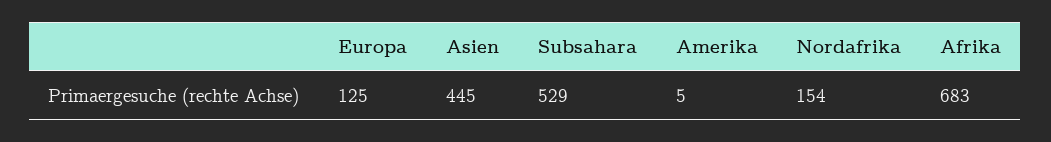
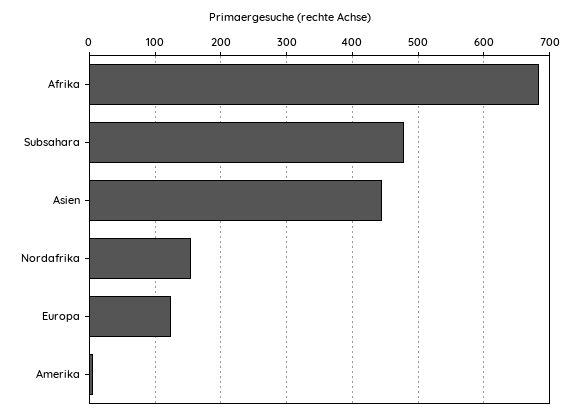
  {
    "Europa": 125,
    "Asien": 445,
-   "Subsahara": 529,
+   "Subsahara": 480,
    "Amerika": 5,
    "Nordafrika": 154,
    "Afrika": 683
  }

